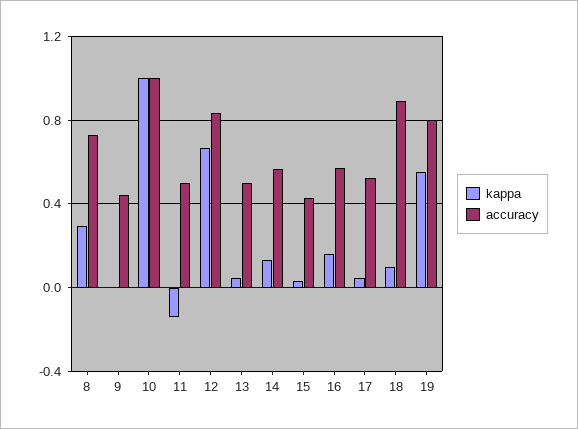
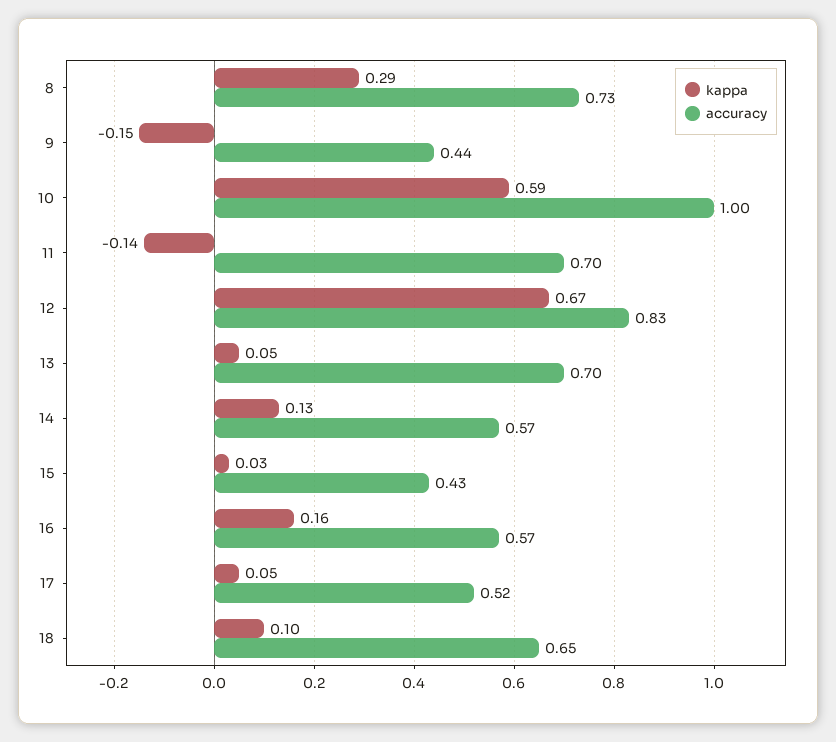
  {
    "kappa": {
      "8": 0.29,
-     "9": 0,
+     "9": -0.15,
-     "10": 1,
+     "10": 0.59,
      "11": -0.14,
      "12": 0.67,
      "13": 0.05,
      "14": 0.13,
      "15": 0.03,
      "16": 0.16,
      "17": 0.05,
-     "18": 0.1,
+     "18": 0.1
-     "19": 0.55
    },
    "accuracy": {
      "8": 0.73,
      "9": 0.44,
      "10": 1,
-     "11": 0.5,
+     "11": 0.7,
      "12": 0.83,
-     "13": 0.5,
+     "13": 0.7,
      "14": 0.57,
      "15": 0.43,
      "16": 0.57,
      "17": 0.52,
-     "18": 0.9,
+     "18": 0.65
-     "19": 0.8
    }
  }

